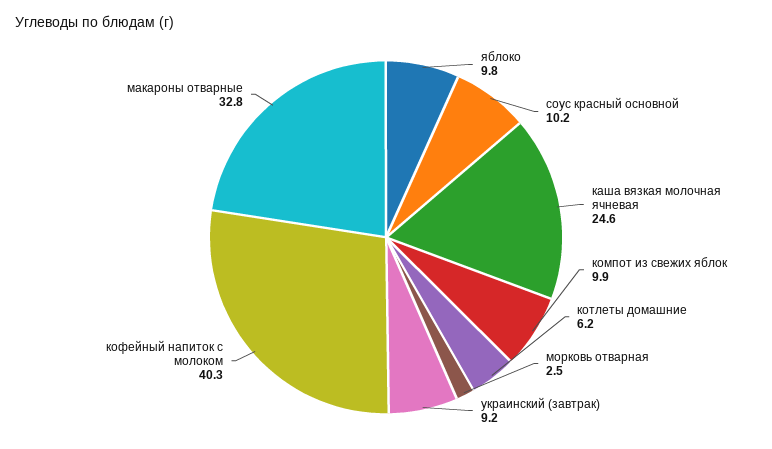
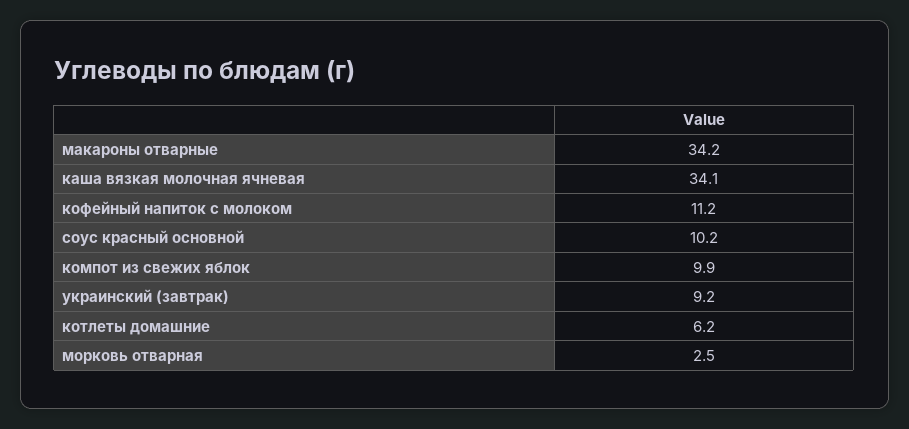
  {
-   "яблоко": 9.8,
    "соус красный основной": 10.2,
-   "каша вязкая молочная ячневая": 24.6,
+   "каша вязкая молочная ячневая": 34.1,
    "компот из свежих яблок": 9.9,
    "котлеты домашние": 6.2,
    "морковь отварная": 2.5,
    "украинский (завтрак)": 9.2,
-   "кофейный напиток с молоком": 40.3,
+   "кофейный напиток с молоком": 11.2,
-   "макароны отварные": 32.8
+   "макароны отварные": 34.2
  }

